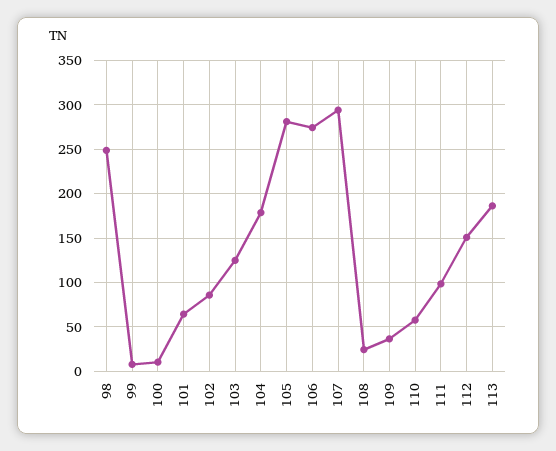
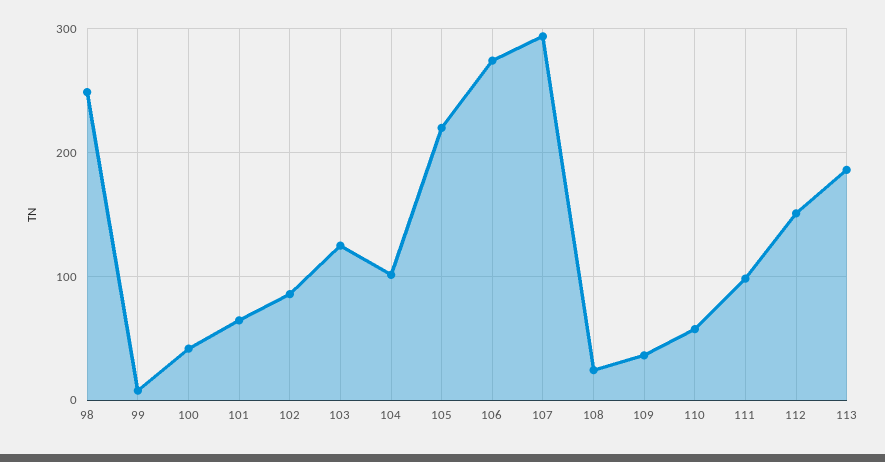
  {
    "98": 250,
    "99": 10,
-   "100": 10,
+   "100": 40,
    "101": 60,
    "102": 90,
    "103": 120,
-   "104": 180,
+   "104": 100,
-   "105": 280,
+   "105": 220,
    "106": 270,
    "107": 290,
    "108": 20,
    "109": 40,
    "110": 60,
    "111": 100,
    "112": 150,
    "113": 190
  }

